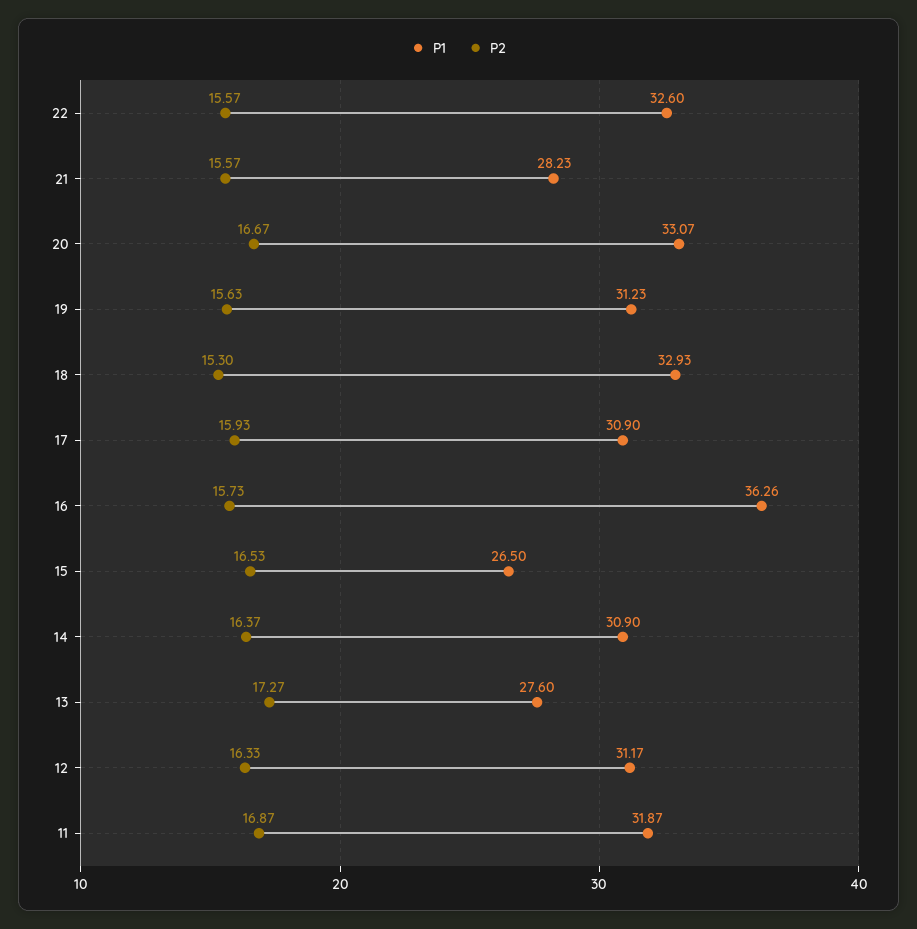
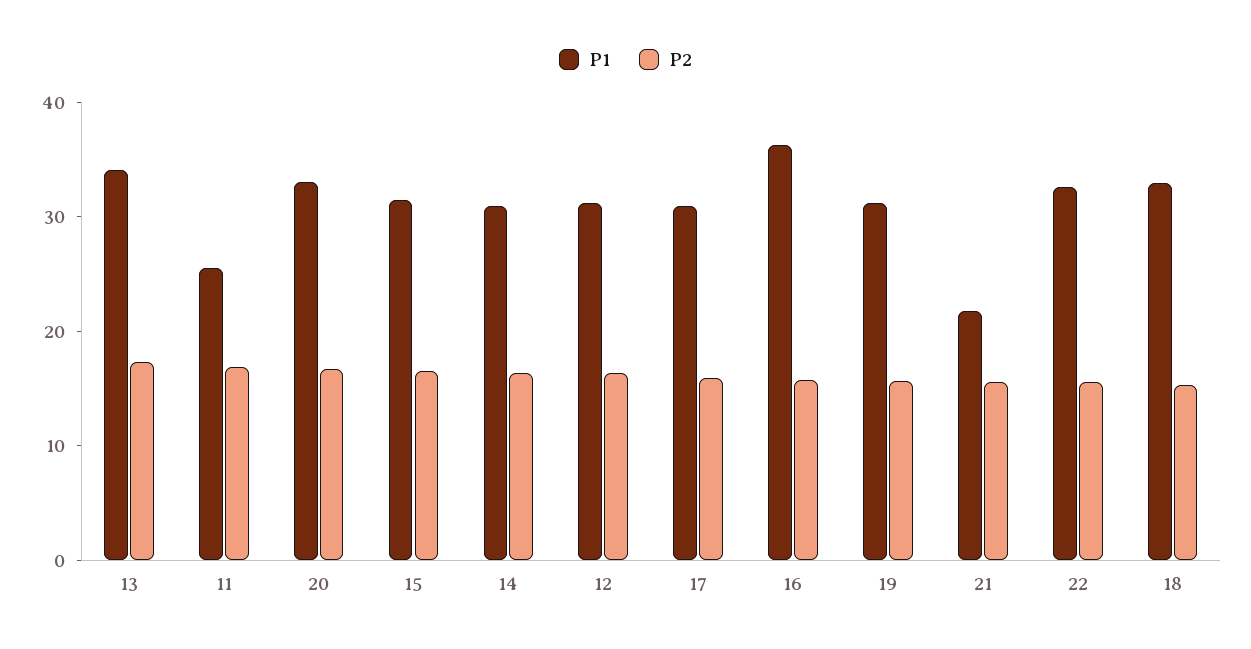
  {
    "P1": {
      "22": 32.6,
-     "21": 28.23,
+     "21": 22,
      "20": 33.07,
      "19": 31.23,
      "18": 32.93,
      "17": 30.9,
      "16": 36.26,
-     "15": 26.5,
+     "15": 32,
      "14": 30.9,
-     "13": 27.6,
+     "13": 34,
      "12": 31.17,
-     "11": 31.87
+     "11": 26
    },
    "P2": {
      "22": 15.57,
      "21": 15.57,
      "20": 16.67,
      "19": 15.63,
      "18": 15.3,
      "17": 15.93,
      "16": 15.73,
      "15": 16.53,
      "14": 16.37,
      "13": 17.27,
      "12": 16.33,
      "11": 16.87
    }
  }

